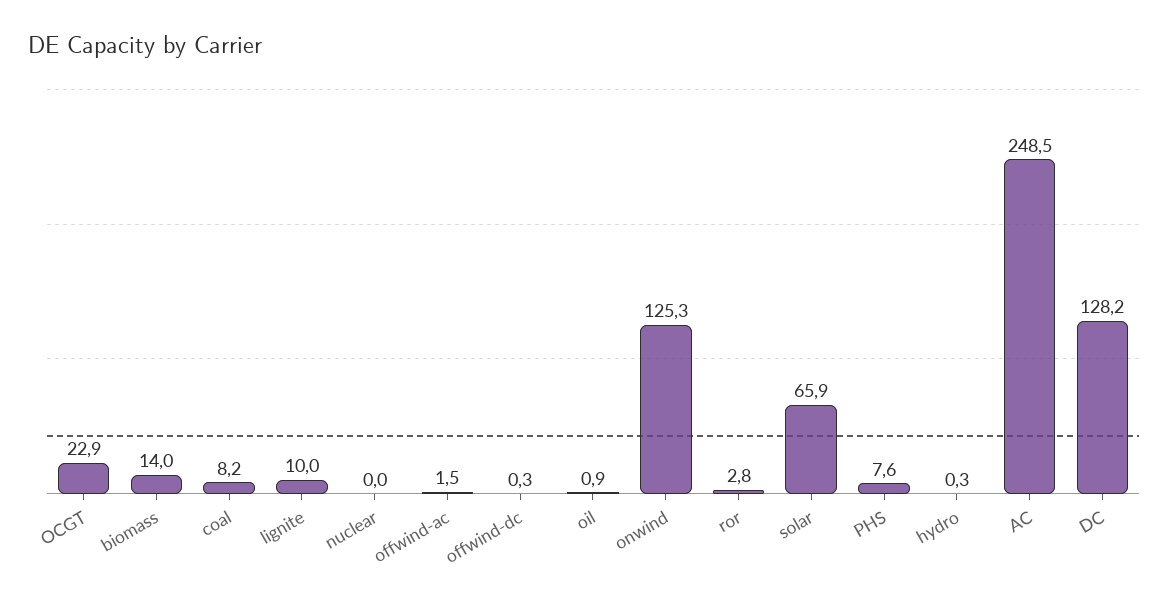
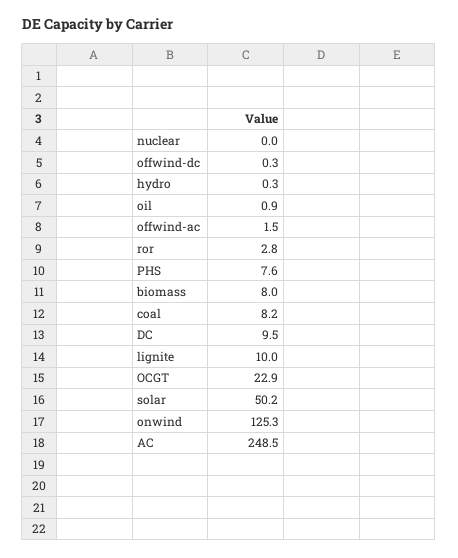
  {
    "OCGT": 22.9,
-   "biomass": 14,
+   "biomass": 8,
    "coal": 8.2,
    "lignite": 10,
    "nuclear": 0,
    "offwind-ac": 1.5,
    "offwind-dc": 0.3,
    "oil": 0.9,
    "onwind": 125.3,
    "ror": 2.8,
-   "solar": 65.9,
+   "solar": 50.2,
    "PHS": 7.6,
    "hydro": 0.3,
    "AC": 248.5,
-   "DC": 128.2
+   "DC": 9.5
  }

